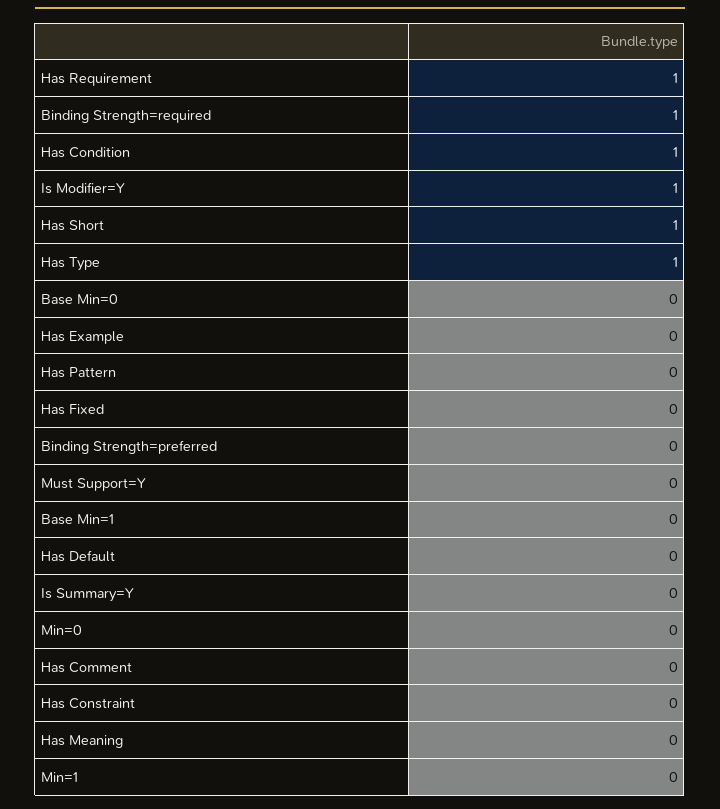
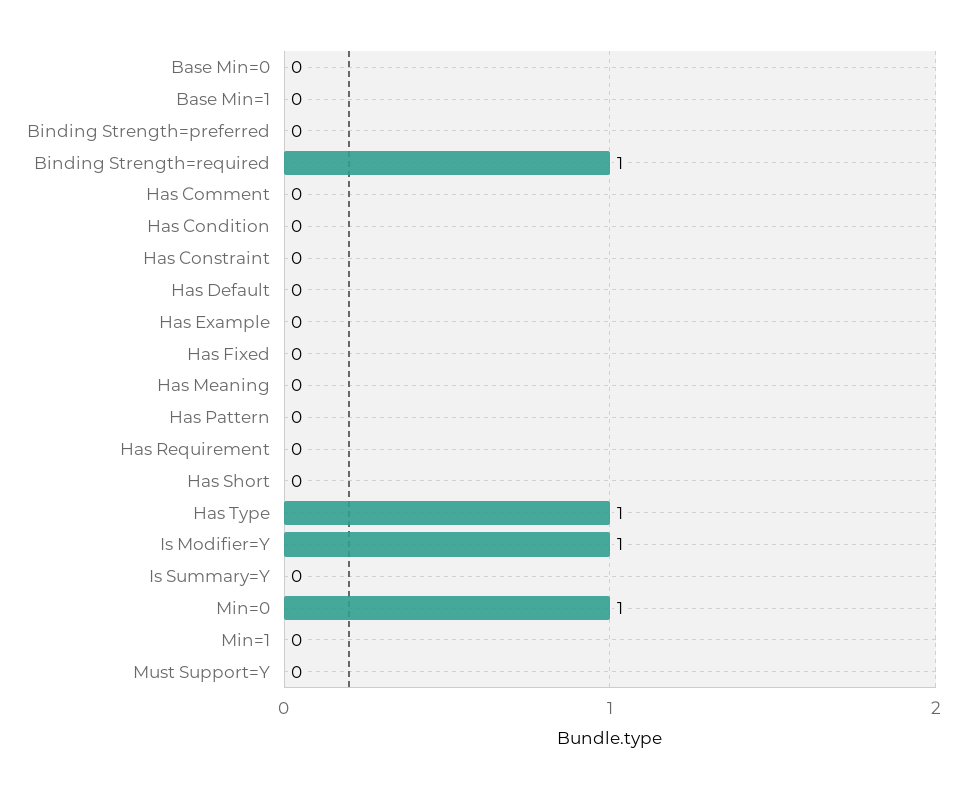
  {
-   "Has Requirement": 1,
+   "Has Requirement": 0,
    "Binding Strength=required": 1,
-   "Has Condition": 1,
+   "Has Condition": 0,
    "Is Modifier=Y": 1,
-   "Has Short": 1,
+   "Has Short": 0,
    "Has Type": 1,
    "Base Min=0": 0,
    "Has Example": 0,
    "Has Pattern": 0,
    "Has Fixed": 0,
    "Binding Strength=preferred": 0,
    "Must Support=Y": 0,
    "Base Min=1": 0,
    "Has Default": 0,
    "Is Summary=Y": 0,
-   "Min=0": 0,
+   "Min=0": 1,
    "Has Comment": 0,
    "Has Constraint": 0,
    "Has Meaning": 0,
    "Min=1": 0
  }

